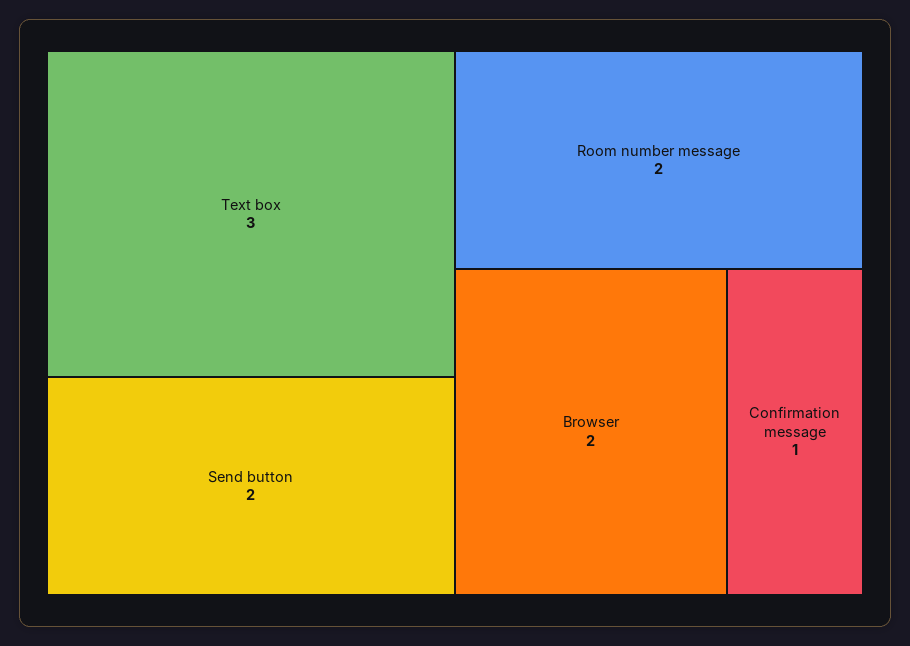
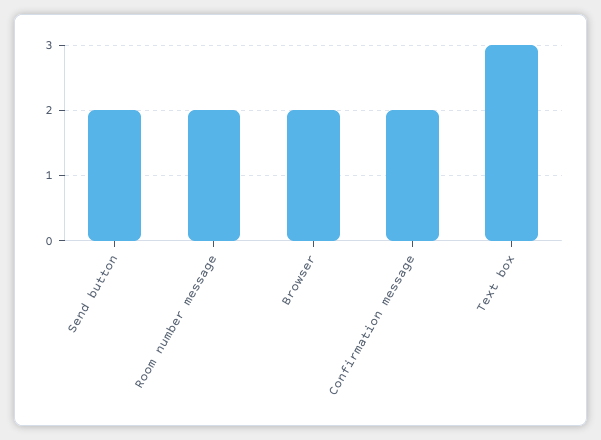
  {
    "Text box": 3,
    "Send button": 2,
    "Room number message": 2,
    "Browser": 2,
-   "Confirmation message": 1
+   "Confirmation message": 2
  }

